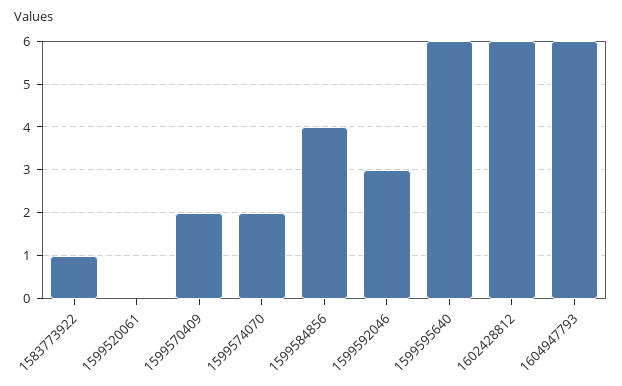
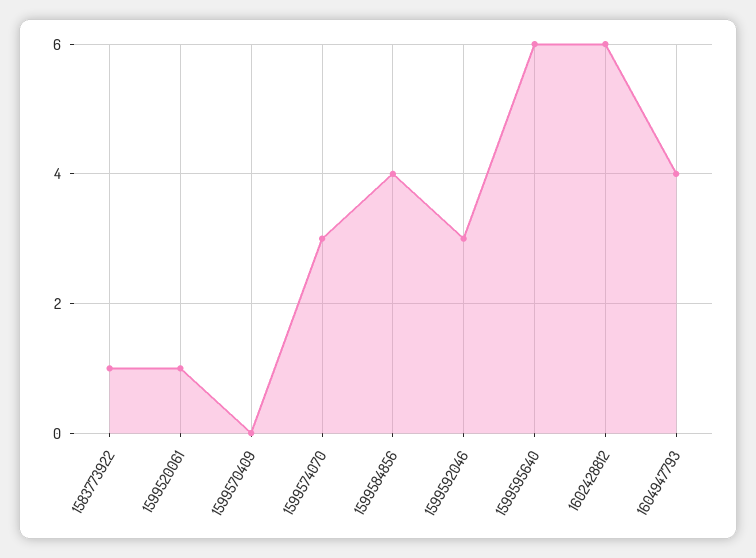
  {
    "1583773922": 1,
-   "1599520061": 0,
+   "1599520061": 1,
-   "1599570409": 2,
+   "1599570409": 0,
-   "1599574070": 2,
+   "1599574070": 3,
    "1599584856": 4,
    "1599592046": 3,
    "1599595640": 6,
    "1602428812": 6,
-   "1604947793": 6
+   "1604947793": 4
  }

